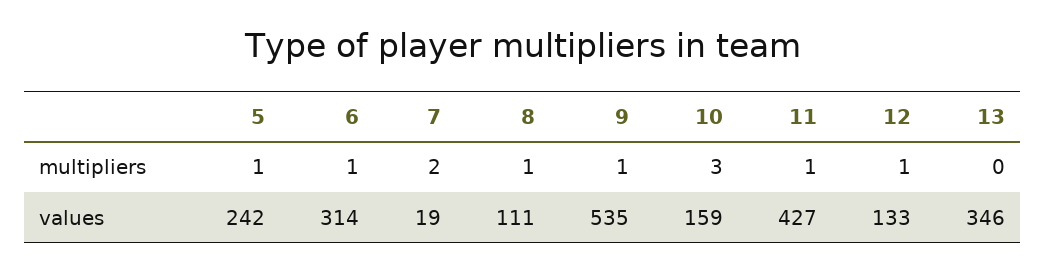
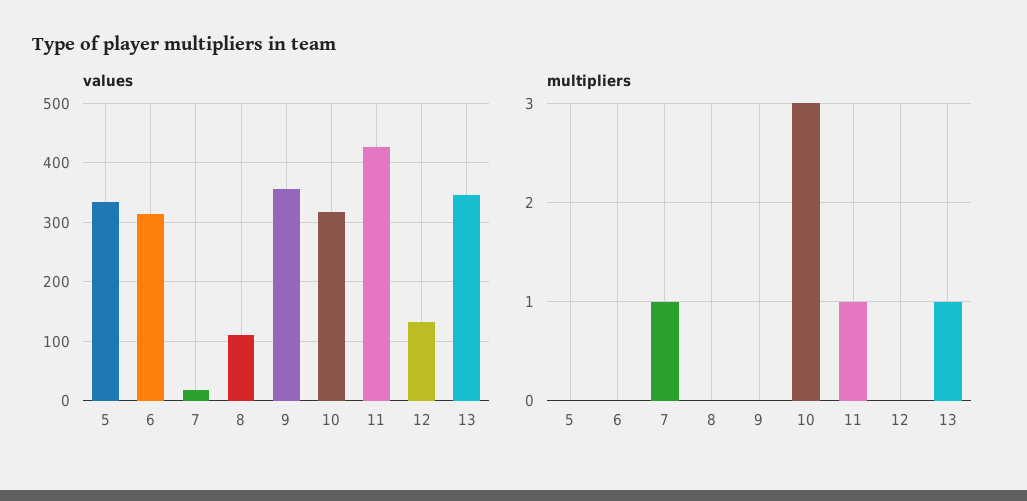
  {
    "multipliers": {
-     "5": 1,
+     "5": 0,
-     "6": 1,
+     "6": 0,
-     "7": 2,
+     "7": 1,
-     "8": 1,
+     "8": 0,
-     "9": 1,
+     "9": 0,
      "10": 3,
      "11": 1,
-     "12": 1,
+     "12": 0,
-     "13": 0
+     "13": 1
    },
    "values": {
-     "5": 242,
+     "5": 340,
      "6": 314,
      "7": 19,
      "8": 111,
-     "9": 535,
+     "9": 360,
-     "10": 159,
+     "10": 320,
      "11": 427,
      "12": 133,
      "13": 346
    }
  }

